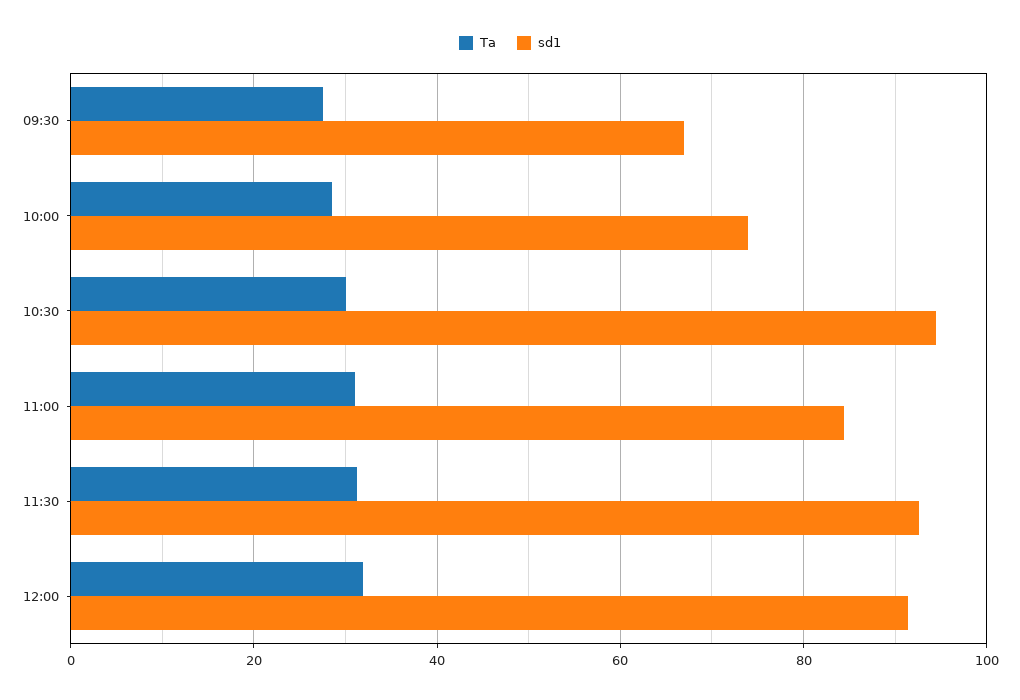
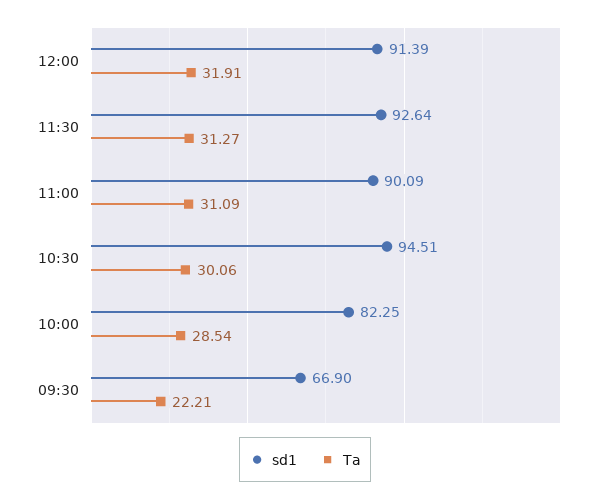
  {
    "Ta": {
-     "09:30": 28,
+     "09:30": 22.21,
      "10:00": 28.54,
      "10:30": 30.06,
      "11:00": 31.09,
      "11:30": 31.27,
      "12:00": 31.91
    },
    "sd1": {
      "09:30": 66.9,
-     "10:00": 74,
+     "10:00": 82.25,
      "10:30": 94.51,
-     "11:00": 84,
+     "11:00": 90.09,
      "11:30": 92.64,
      "12:00": 91.39
    }
  }

